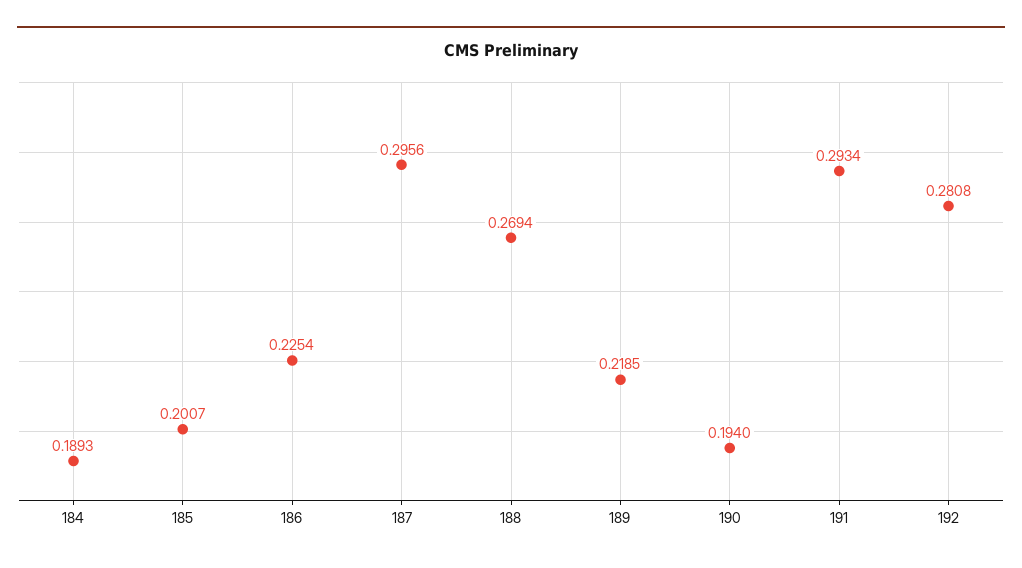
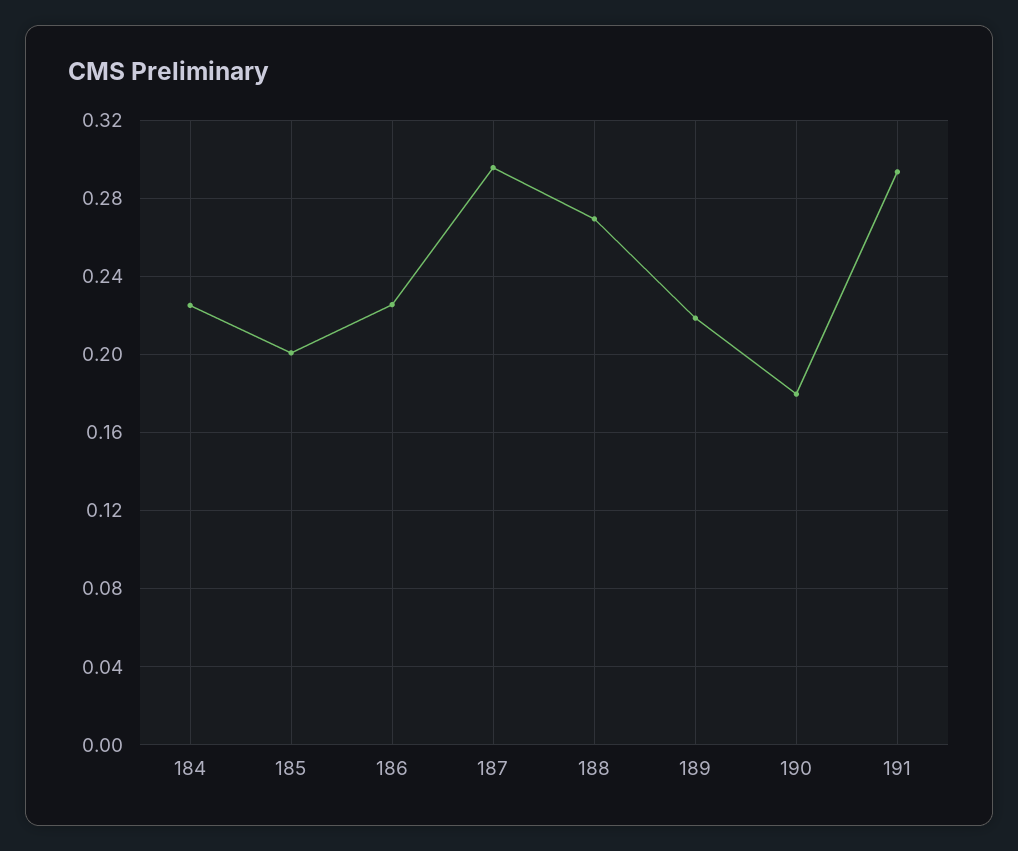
  {
-   "184": 0.1893,
+   "184": 0.225,
    "185": 0.2007,
    "186": 0.2254,
    "187": 0.2956,
    "188": 0.2694,
    "189": 0.2185,
-   "190": 0.194,
+   "190": 0.18,
-   "191": 0.2934,
+   "191": 0.2934
-   "192": 0.2808
  }

